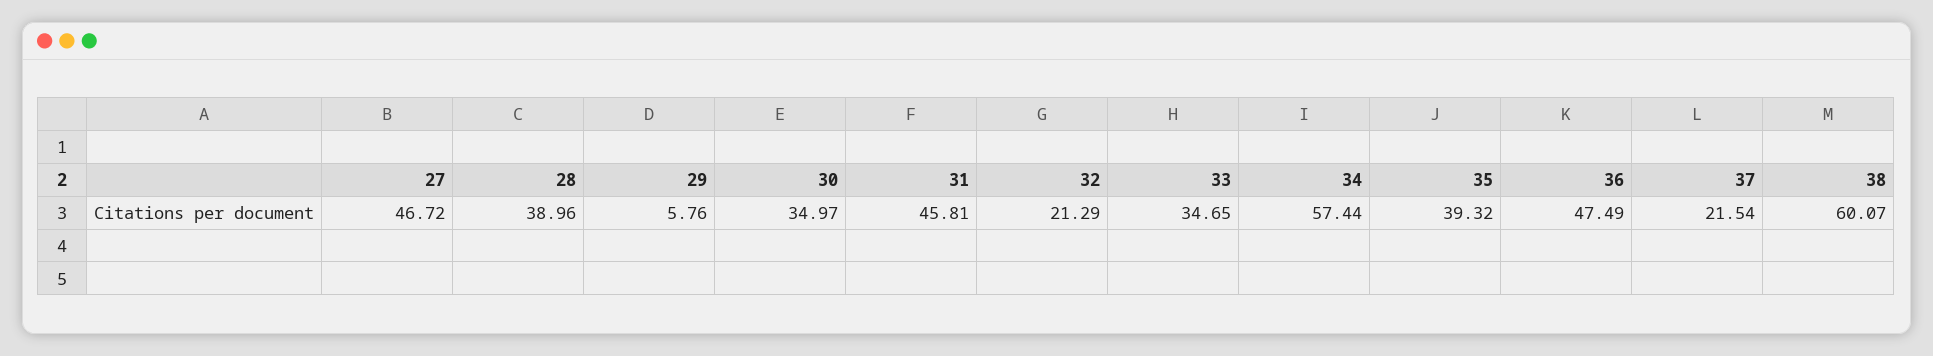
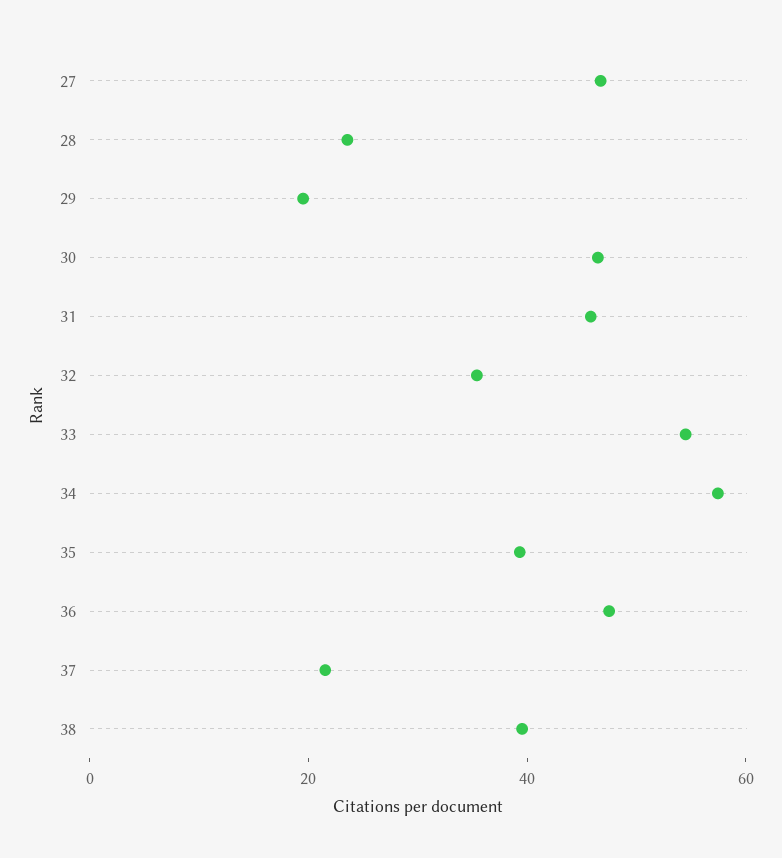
  {
    "27": 46.72,
-   "28": 38.96,
+   "28": 25,
-   "29": 5.76,
+   "29": 20,
-   "30": 34.97,
+   "30": 45,
    "31": 45.81,
-   "32": 21.29,
+   "32": 35,
-   "33": 34.65,
+   "33": 55,
    "34": 57.44,
    "35": 39.32,
    "36": 47.49,
    "37": 21.54,
-   "38": 60.07
+   "38": 40
  }

